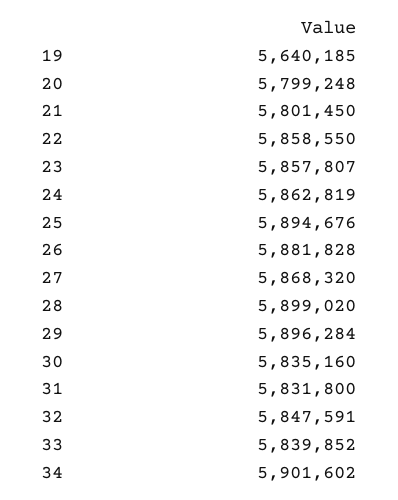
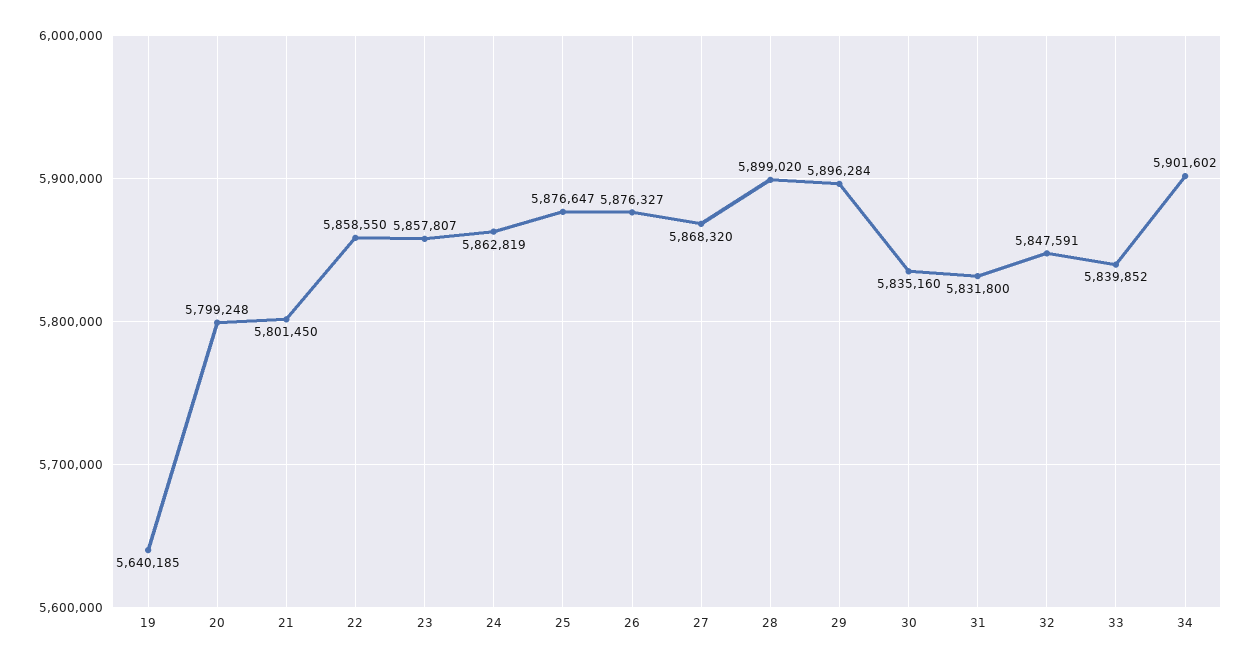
  {
    "19": 5640185,
    "20": 5799248,
    "21": 5801450,
    "22": 5858550,
    "23": 5857807,
    "24": 5862819,
-   "25": 5894676,
+   "25": 5876647,
-   "26": 5881828,
+   "26": 5876327,
    "27": 5868320,
    "28": 5899020,
    "29": 5896284,
    "30": 5835160,
    "31": 5831800,
    "32": 5847591,
    "33": 5839852,
    "34": 5901602
  }

